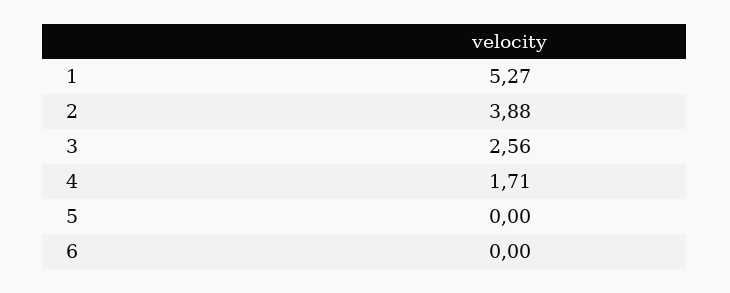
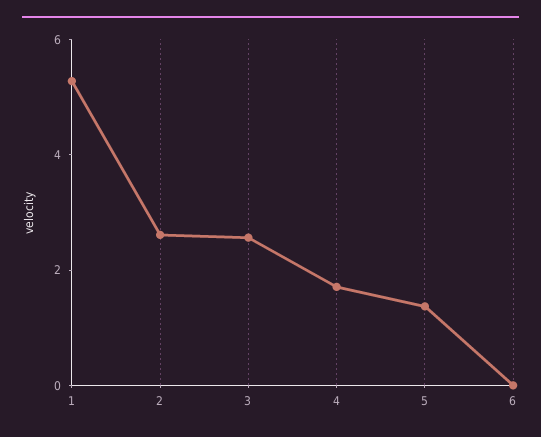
  {
    "1": 5.27,
-   "2": 3.88,
+   "2": 2.5,
    "3": 2.56,
    "4": 1.71,
-   "5": 0,
+   "5": 1.5,
    "6": 0
  }

